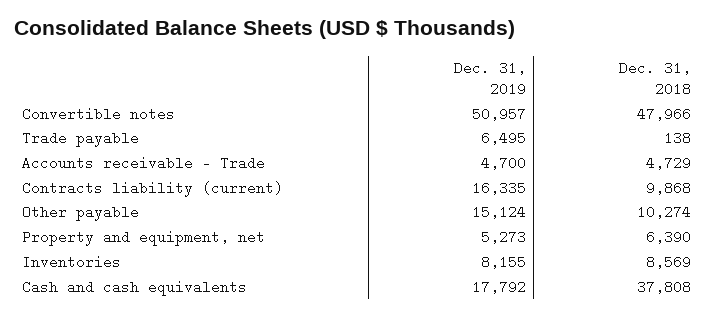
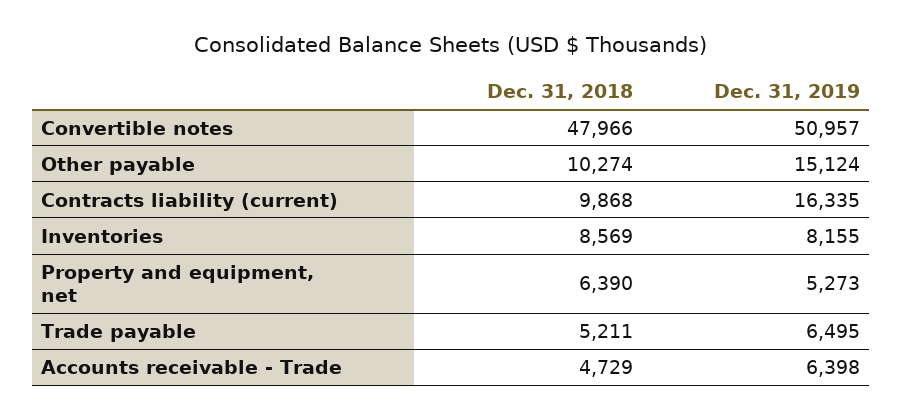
  {
    "Dec. 31, 2019": {
      "Convertible notes": 50957,
      "Trade payable": 6495,
-     "Accounts receivable - Trade": 4700,
+     "Accounts receivable - Trade": 6398,
      "Contracts liability (current)": 16335,
      "Other payable": 15124,
      "Property and equipment, net": 5273,
-     "Inventories": 8155,
+     "Inventories": 8155
-     "Cash and cash equivalents": 17792
    },
    "Dec. 31, 2018": {
      "Convertible notes": 47966,
-     "Trade payable": 138,
+     "Trade payable": 5211,
      "Accounts receivable - Trade": 4729,
      "Contracts liability (current)": 9868,
      "Other payable": 10274,
      "Property and equipment, net": 6390,
-     "Inventories": 8569,
+     "Inventories": 8569
-     "Cash and cash equivalents": 37808
    }
  }

